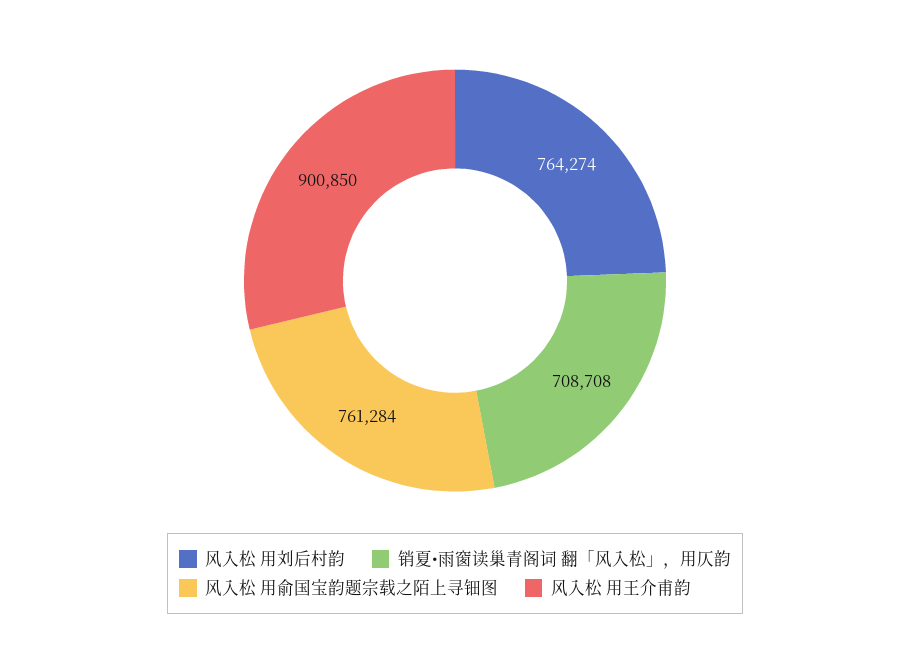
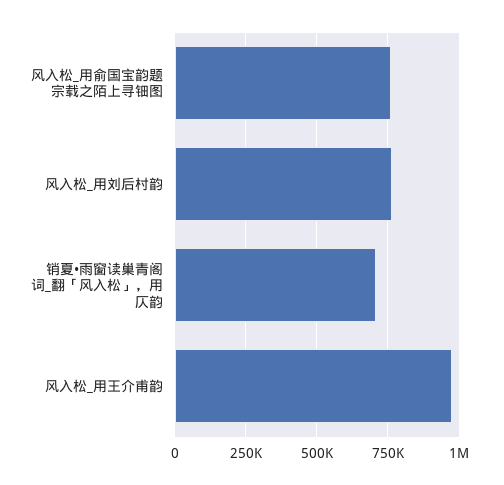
  {
    "风入松 用刘后村韵": 764274,
    "销夏•雨窗读巢青阁词 翻「风入松」，用仄韵": 708708,
    "风入松 用俞国宝韵题宗载之陌上寻钿图": 761284,
-   "风入松 用王介甫韵": 900850
+   "风入松 用王介甫韵": 975000
  }

